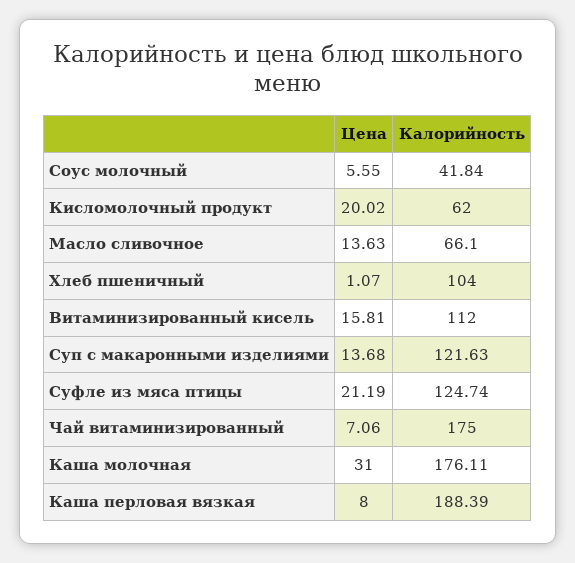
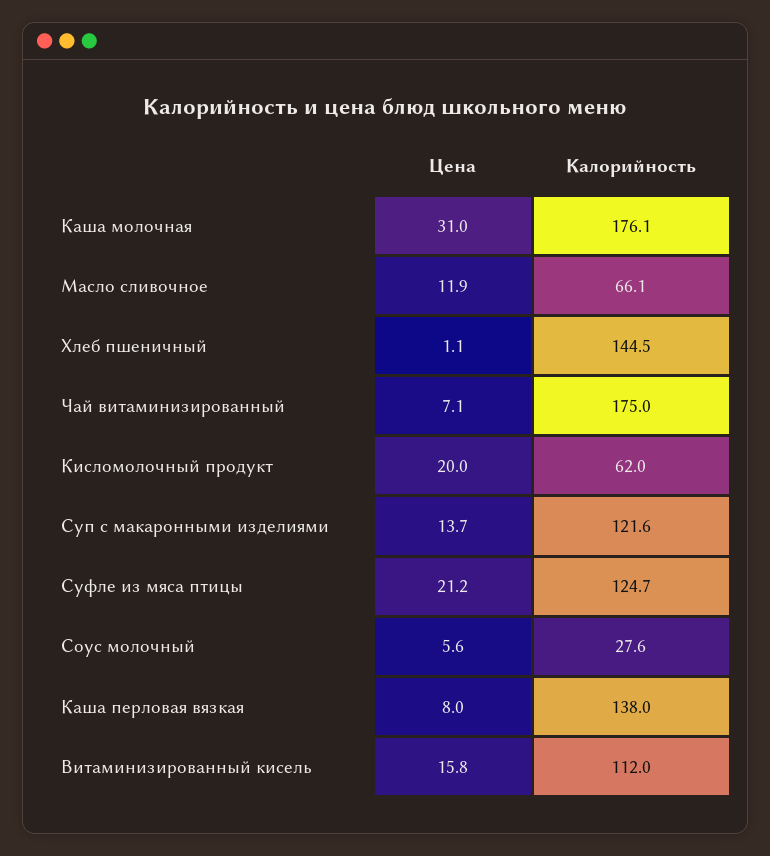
  {
    "Цена": {
      "Соус молочный": 5.55,
      "Кисломолочный продукт": 20.02,
-     "Масло сливочное": 13.63,
+     "Масло сливочное": 11.9,
      "Хлеб пшеничный": 1.07,
      "Витаминизированный кисель": 15.81,
      "Суп с макаронными изделиями": 13.68,
      "Суфле из мяса птицы": 21.19,
      "Чай витаминизированный": 7.06,
      "Каша молочная": 31,
      "Каша перловая вязкая": 8
    },
    "Калорийность": {
-     "Соус молочный": 41.84,
+     "Соус молочный": 27.6,
      "Кисломолочный продукт": 62,
      "Масло сливочное": 66.1,
-     "Хлеб пшеничный": 104,
+     "Хлеб пшеничный": 144.5,
      "Витаминизированный кисель": 112,
      "Суп с макаронными изделиями": 121.63,
      "Суфле из мяса птицы": 124.74,
      "Чай витаминизированный": 175,
      "Каша молочная": 176.11,
-     "Каша перловая вязкая": 188.39
+     "Каша перловая вязкая": 138
    }
  }

